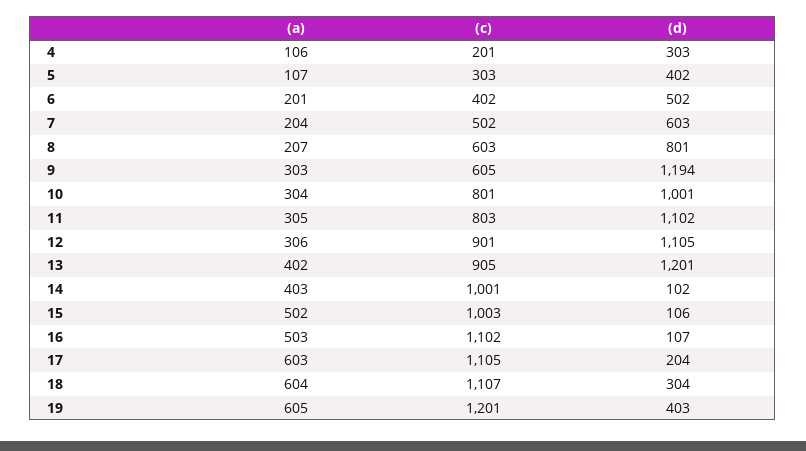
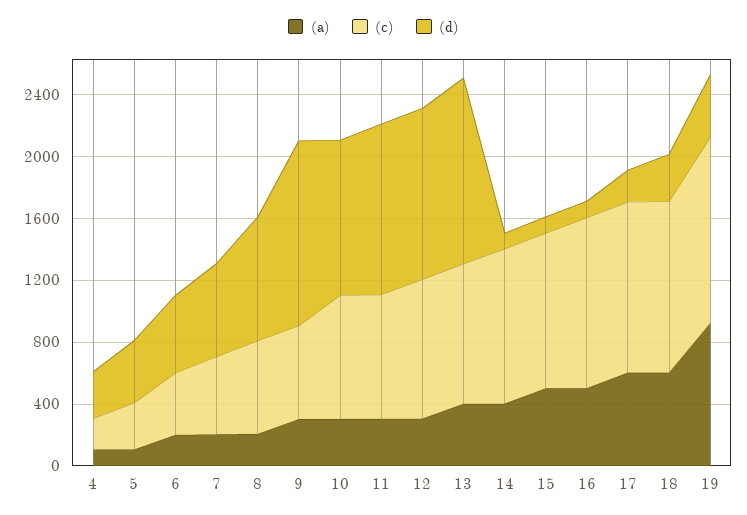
  {
    "(a)": {
      "4": 106,
      "5": 107,
      "6": 201,
      "7": 204,
      "8": 207,
      "9": 303,
      "10": 304,
      "11": 305,
      "12": 306,
      "13": 402,
      "14": 403,
      "15": 502,
      "16": 503,
      "17": 603,
      "18": 604,
-     "19": 605
+     "19": 900
    },
    "(c)": {
      "4": 201,
      "5": 303,
      "6": 402,
      "7": 502,
      "8": 603,
      "9": 605,
      "10": 801,
      "11": 803,
      "12": 901,
      "13": 905,
      "14": 1001,
      "15": 1003,
      "16": 1102,
      "17": 1105,
      "18": 1107,
      "19": 1201
    },
    "(d)": {
      "4": 303,
      "5": 402,
      "6": 502,
      "7": 603,
      "8": 801,
      "9": 1194,
      "10": 1001,
      "11": 1102,
      "12": 1105,
      "13": 1201,
      "14": 102,
      "15": 106,
      "16": 107,
      "17": 204,
      "18": 304,
      "19": 403
    }
  }

